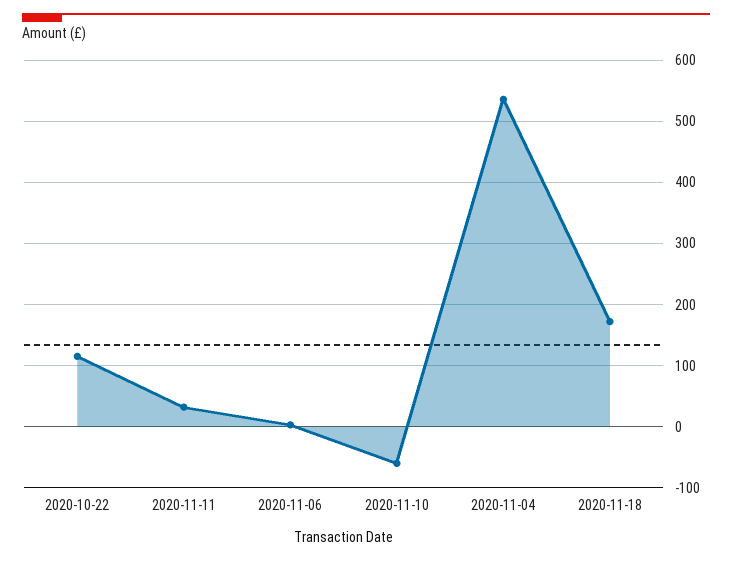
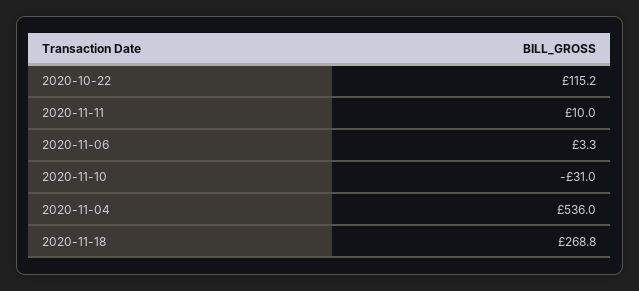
  {
    "2020-10-22": 115.2,
-   "2020-11-11": 30,
+   "2020-11-11": 10,
    "2020-11-06": 3.3,
-   "2020-11-10": -60,
+   "2020-11-10": -31,
    "2020-11-04": 536,
-   "2020-11-18": 170
+   "2020-11-18": 268.8
  }

